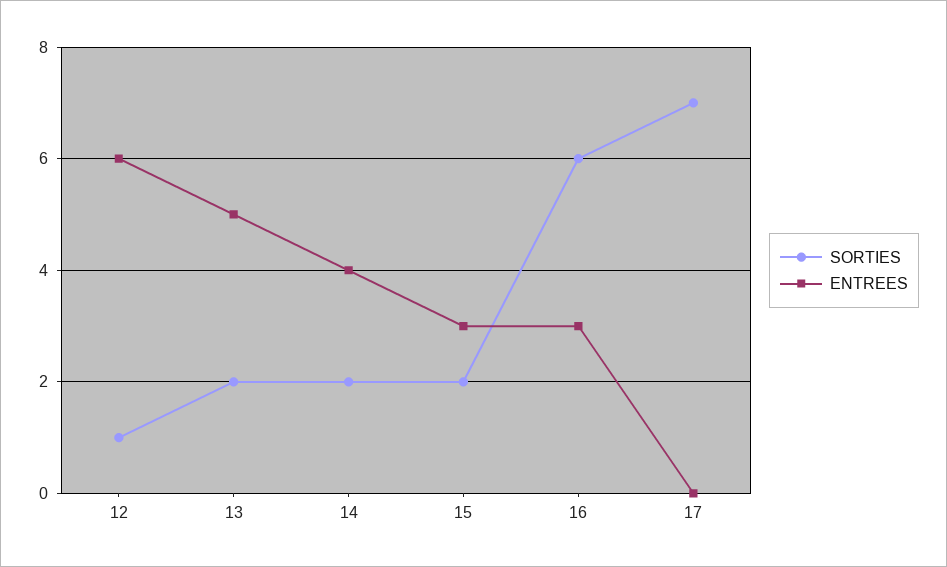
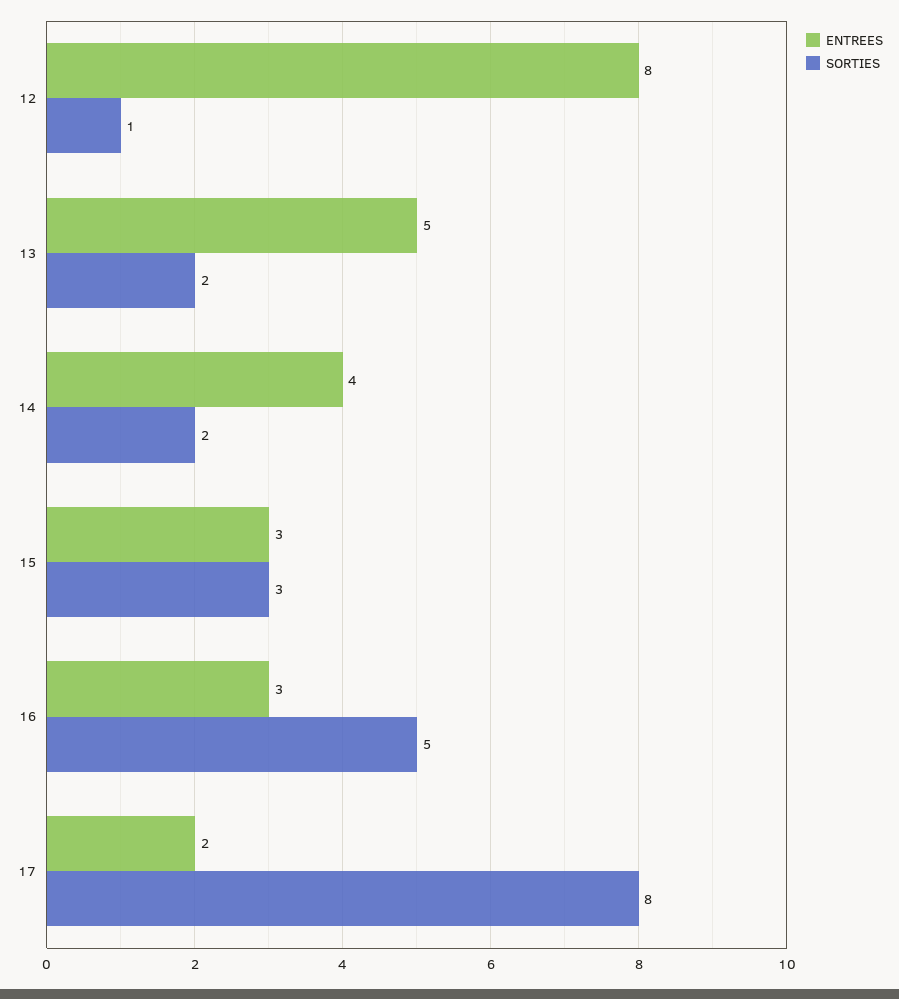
  {
    "SORTIES": {
      "12": 1,
      "13": 2,
      "14": 2,
-     "15": 2,
+     "15": 3,
-     "16": 6,
+     "16": 5,
-     "17": 7
+     "17": 8
    },
    "ENTREES": {
-     "12": 6,
+     "12": 8,
      "13": 5,
      "14": 4,
      "15": 3,
      "16": 3,
-     "17": 0
+     "17": 2
    }
  }

